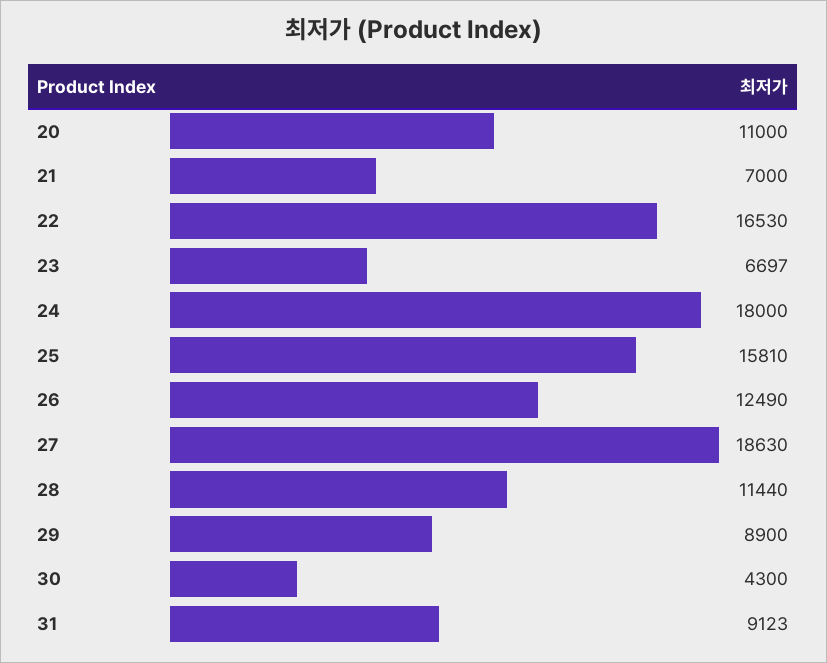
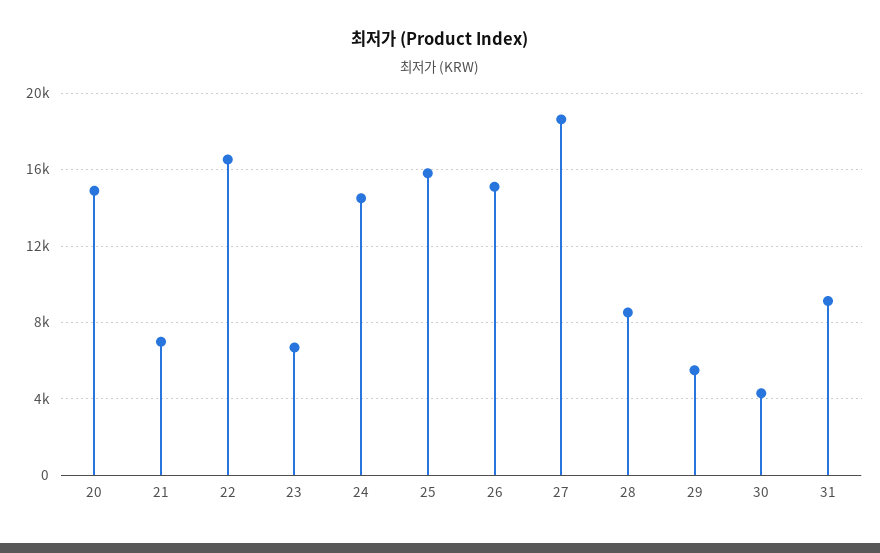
  {
-   "20": 11000,
+   "20": 15000,
    "21": 7000,
    "22": 16530,
    "23": 6697,
-   "24": 18000,
+   "24": 14500,
    "25": 15810,
-   "26": 12490,
+   "26": 15000,
    "27": 18630,
-   "28": 11440,
+   "28": 8500,
-   "29": 8900,
+   "29": 5500,
    "30": 4300,
    "31": 9123
  }

